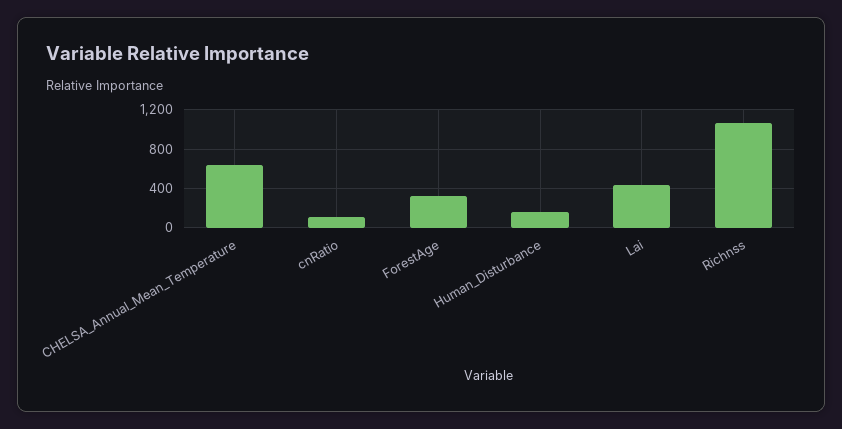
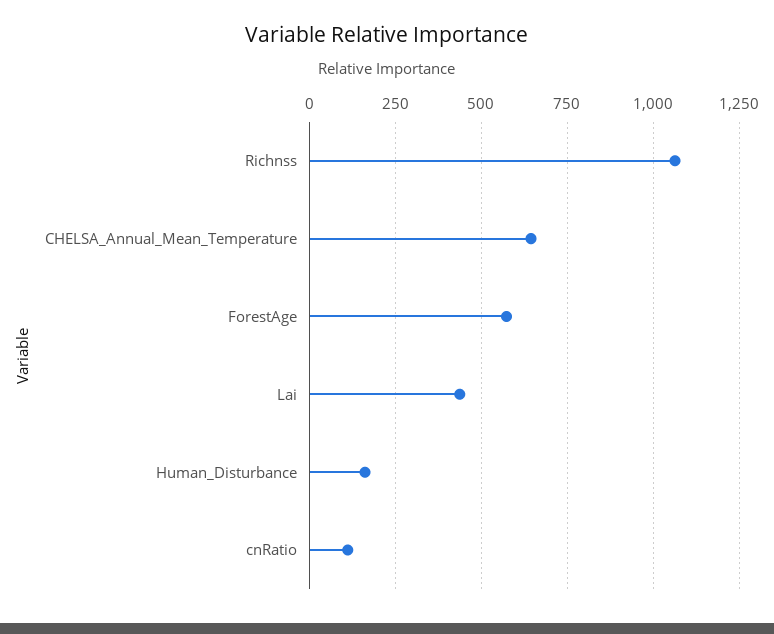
  {
    "CHELSA_Annual_Mean_Temperature": 650,
    "cnRatio": 100,
-   "ForestAge": 300,
+   "ForestAge": 575,
    "Human_Disturbance": 150,
    "Lai": 425,
    "Richnss": 1075
  }

